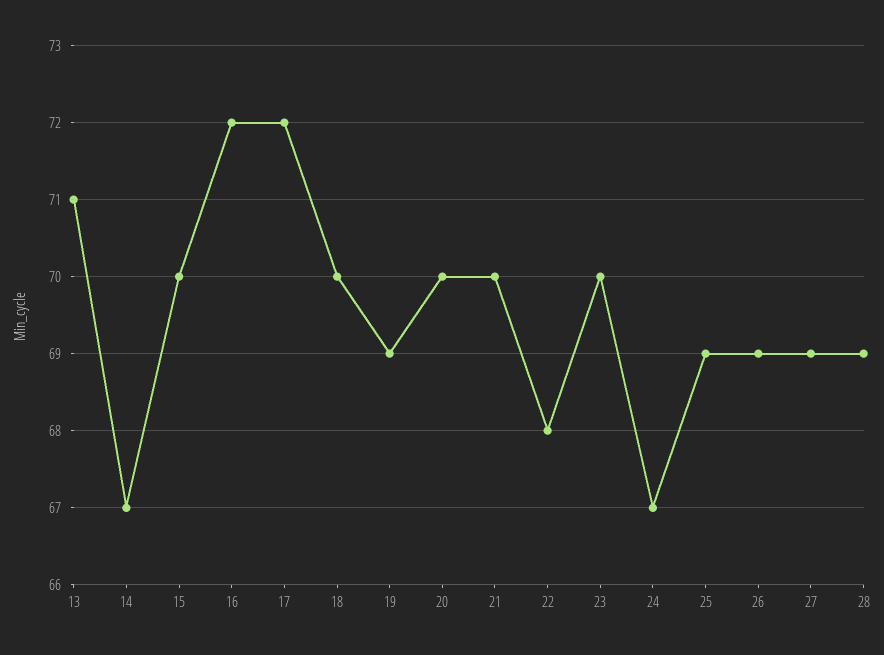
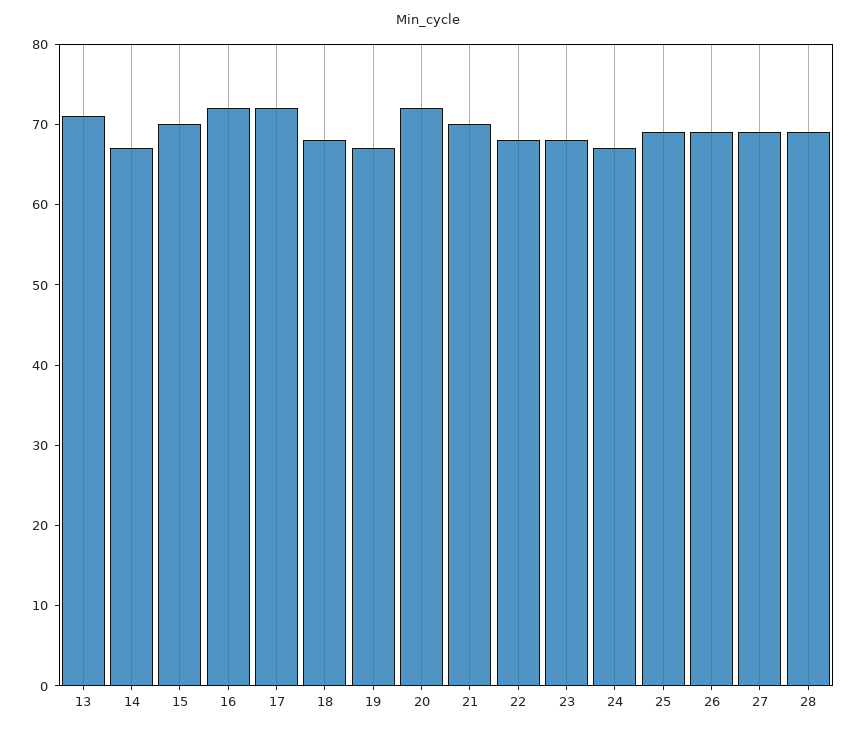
  {
    "13": 71,
    "14": 67,
    "15": 70,
    "16": 72,
    "17": 72,
-   "18": 70,
+   "18": 68,
-   "19": 69,
+   "19": 67,
-   "20": 70,
+   "20": 72,
    "21": 70,
    "22": 68,
-   "23": 70,
+   "23": 68,
    "24": 67,
    "25": 69,
    "26": 69,
    "27": 69,
    "28": 69
  }

